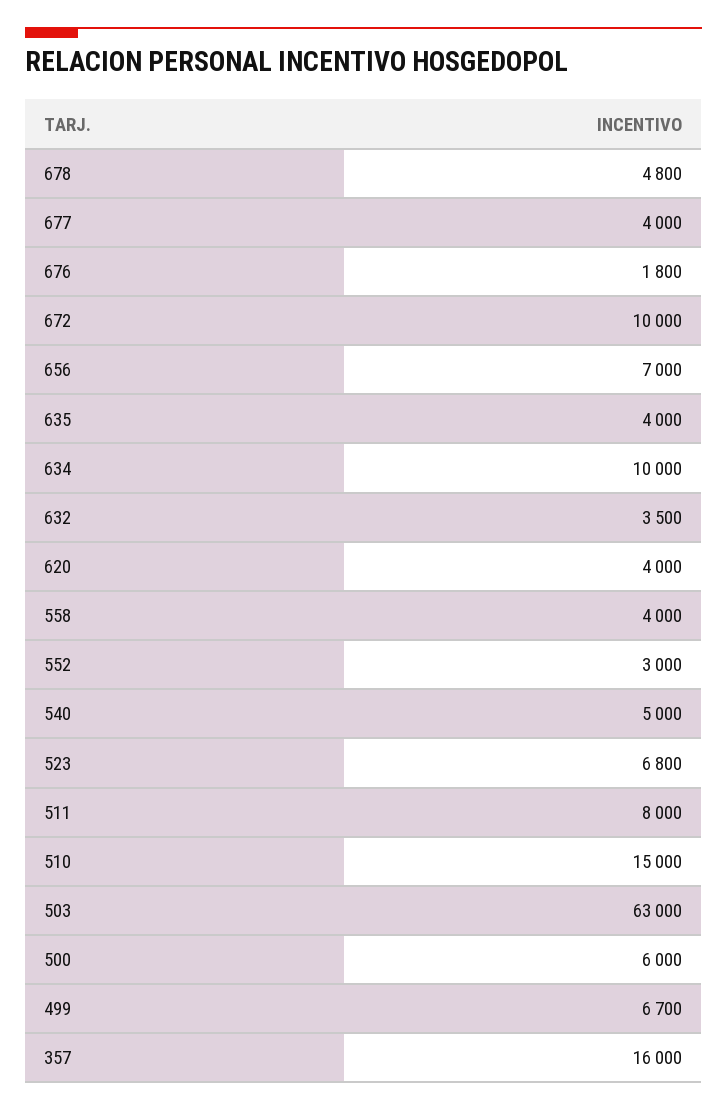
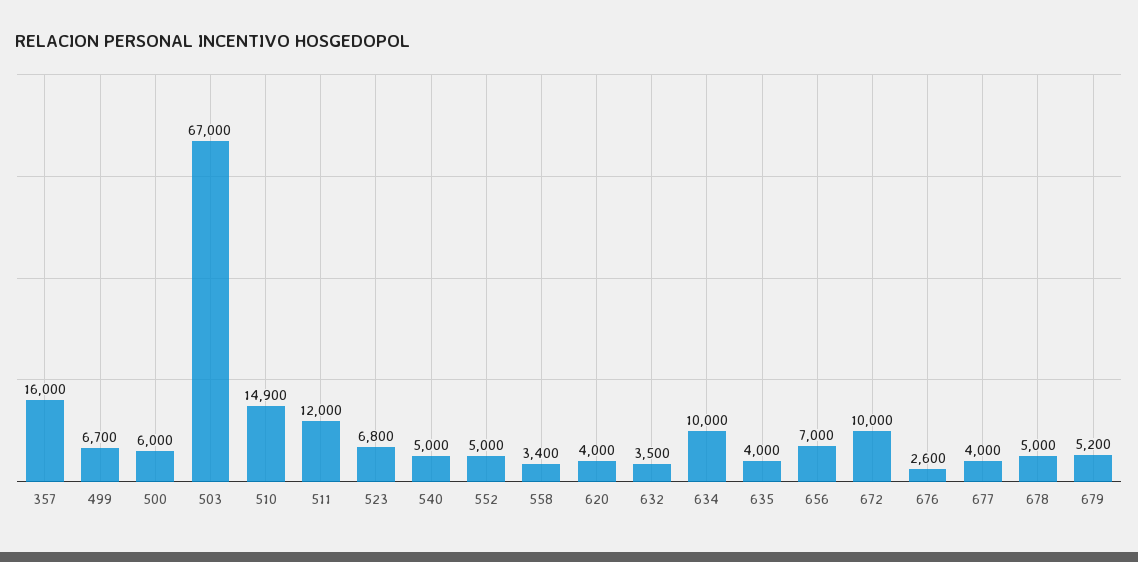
  {
-   "678": 4800,
+   "678": 5000,
    "677": 4000,
-   "676": 1800,
+   "676": 2600,
    "672": 10000,
    "656": 7000,
    "635": 4000,
    "634": 10000,
    "632": 3500,
    "620": 4000,
-   "558": 4000,
+   "558": 3400,
-   "552": 3000,
+   "552": 5000,
    "540": 5000,
    "523": 6800,
-   "511": 8000,
+   "511": 12000,
-   "510": 15000,
+   "510": 14900,
-   "503": 63000,
+   "503": 67000,
    "500": 6000,
    "499": 6700,
-   "357": 16000
+   "357": 16000,
+   "679": 5200
  }

